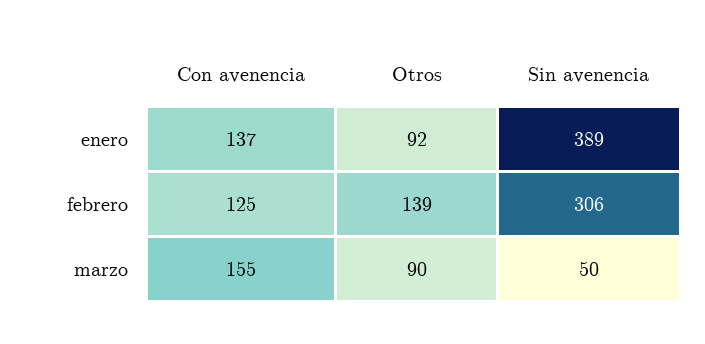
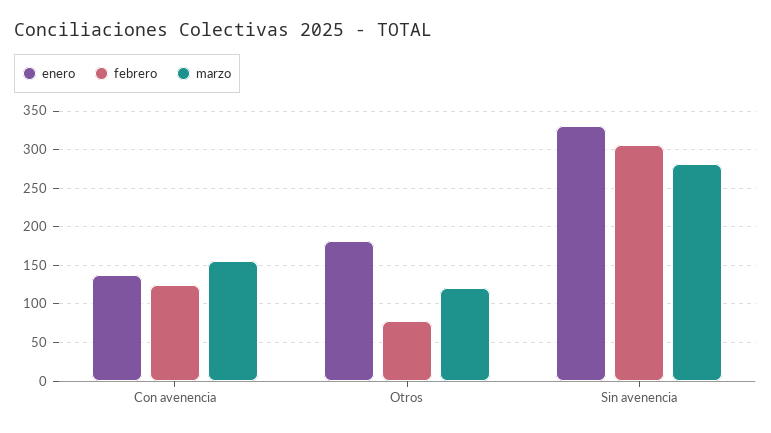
  {
    "enero": {
      "Con avenencia": 137,
-     "Otros": 92,
+     "Otros": 180,
-     "Sin avenencia": 389
+     "Sin avenencia": 330
    },
    "febrero": {
      "Con avenencia": 125,
-     "Otros": 139,
+     "Otros": 80,
      "Sin avenencia": 306
    },
    "marzo": {
      "Con avenencia": 155,
-     "Otros": 90,
+     "Otros": 120,
-     "Sin avenencia": 50
+     "Sin avenencia": 280
    }
  }

